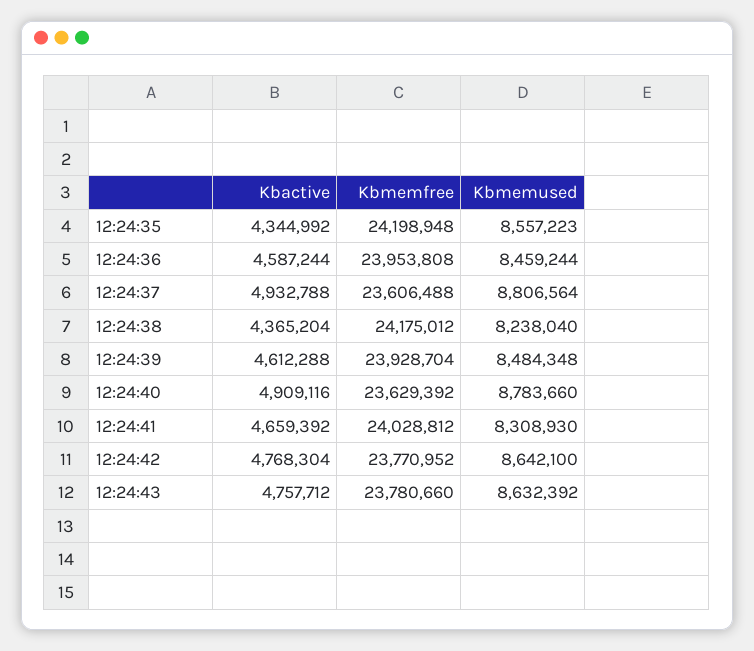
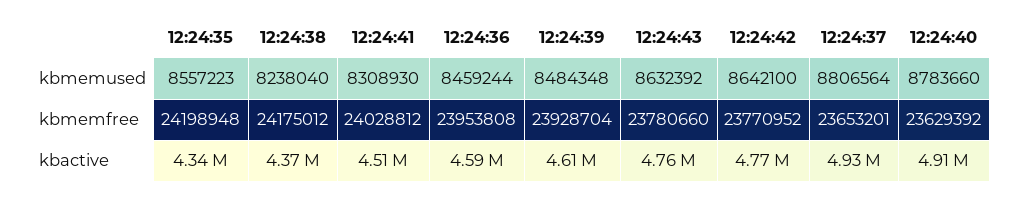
  {
    "Kbactive": {
      "12:24:35": 4344992,
      "12:24:36": 4587244,
      "12:24:37": 4932788,
      "12:24:38": 4365204,
      "12:24:39": 4612288,
      "12:24:40": 4909116,
-     "12:24:41": 4659392,
+     "12:24:41": 4510000,
      "12:24:42": 4768304,
      "12:24:43": 4757712
    },
    "Kbmemfree": {
      "12:24:35": 24198948,
      "12:24:36": 23953808,
-     "12:24:37": 23606488,
+     "12:24:37": 23653201,
      "12:24:38": 24175012,
      "12:24:39": 23928704,
      "12:24:40": 23629392,
      "12:24:41": 24028812,
      "12:24:42": 23770952,
      "12:24:43": 23780660
    },
    "Kbmemused": {
      "12:24:35": 8557223,
      "12:24:36": 8459244,
      "12:24:37": 8806564,
      "12:24:38": 8238040,
      "12:24:39": 8484348,
      "12:24:40": 8783660,
      "12:24:41": 8308930,
      "12:24:42": 8642100,
      "12:24:43": 8632392
    }
  }

